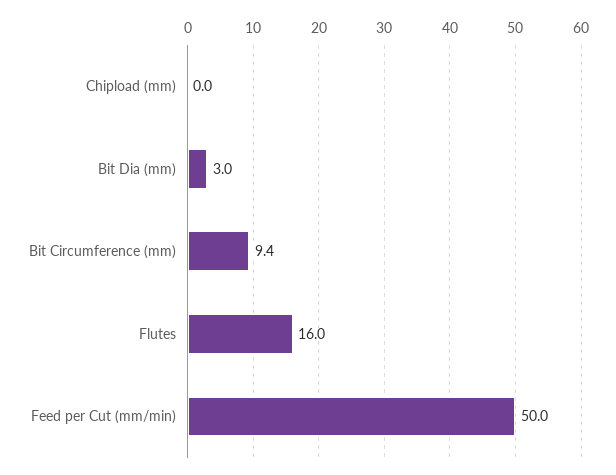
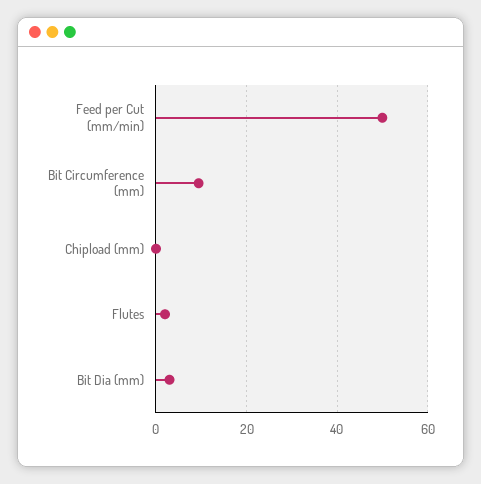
  {
    "Chipload (mm)": 0,
    "Bit Dia (mm)": 3,
    "Bit Circumference (mm)": 9.4,
-   "Flutes": 16,
+   "Flutes": 2,
    "Feed per Cut (mm/min)": 50
  }

